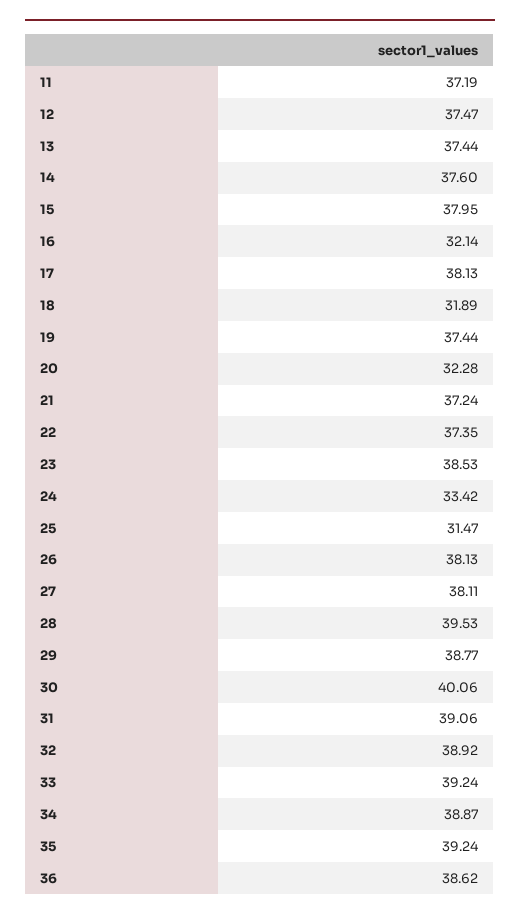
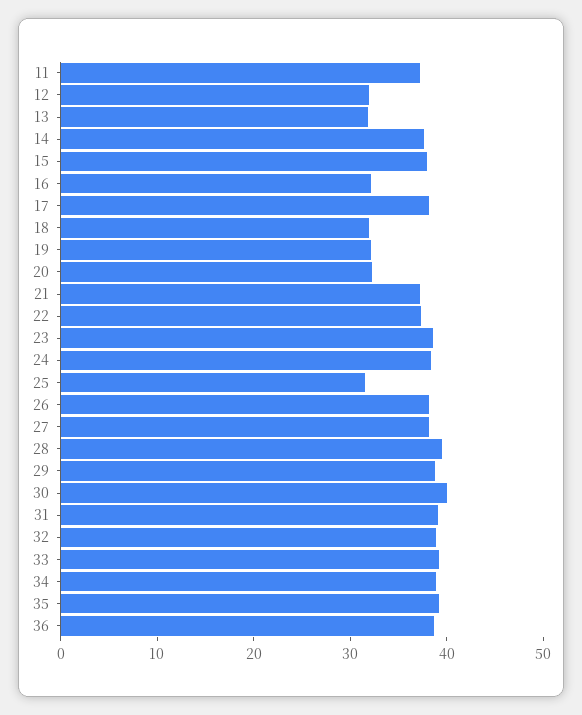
  {
    "11": 37.19,
-   "12": 37.47,
+   "12": 32,
-   "13": 37.44,
+   "13": 32,
    "14": 37.6,
    "15": 37.95,
    "16": 32.14,
    "17": 38.13,
    "18": 31.89,
-   "19": 37.44,
+   "19": 32,
    "20": 32.28,
    "21": 37.24,
    "22": 37.35,
    "23": 38.53,
-   "24": 33.42,
+   "24": 38,
    "25": 31.47,
    "26": 38.13,
    "27": 38.11,
    "28": 39.53,
    "29": 38.77,
    "30": 40.06,
    "31": 39.06,
    "32": 38.92,
    "33": 39.24,
    "34": 38.87,
    "35": 39.24,
    "36": 38.62
  }

